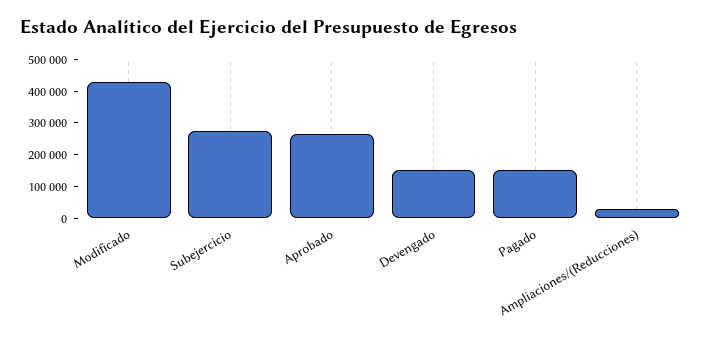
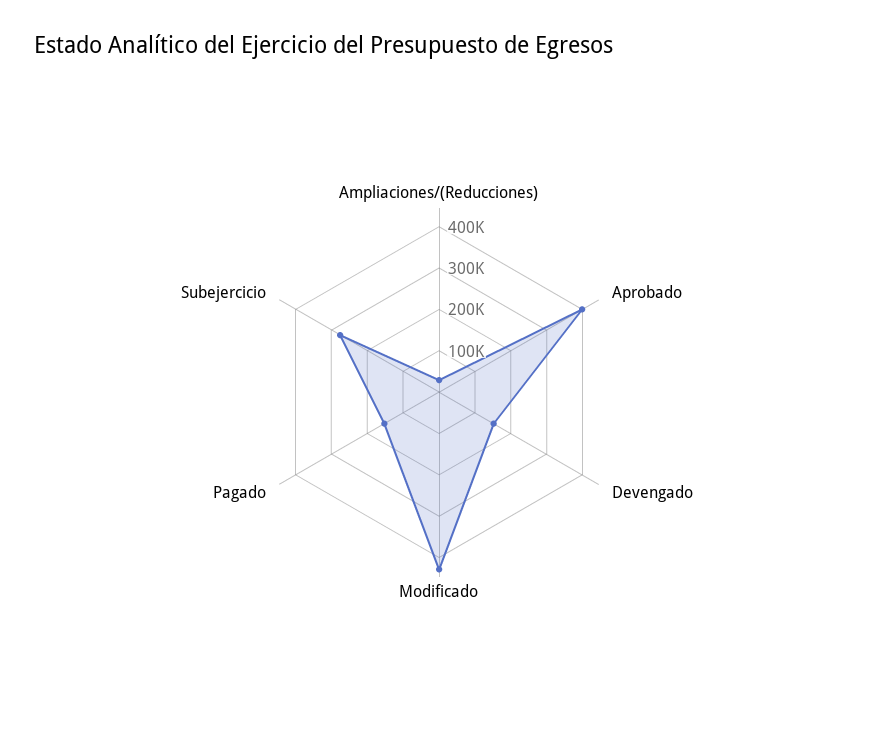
  {
    "Modificado": 420000,
    "Subejercicio": 280000,
-   "Aprobado": 250000,
+   "Aprobado": 400000,
    "Devengado": 160000,
    "Pagado": 160000,
    "Ampliaciones/(Reducciones)": 20000
  }

